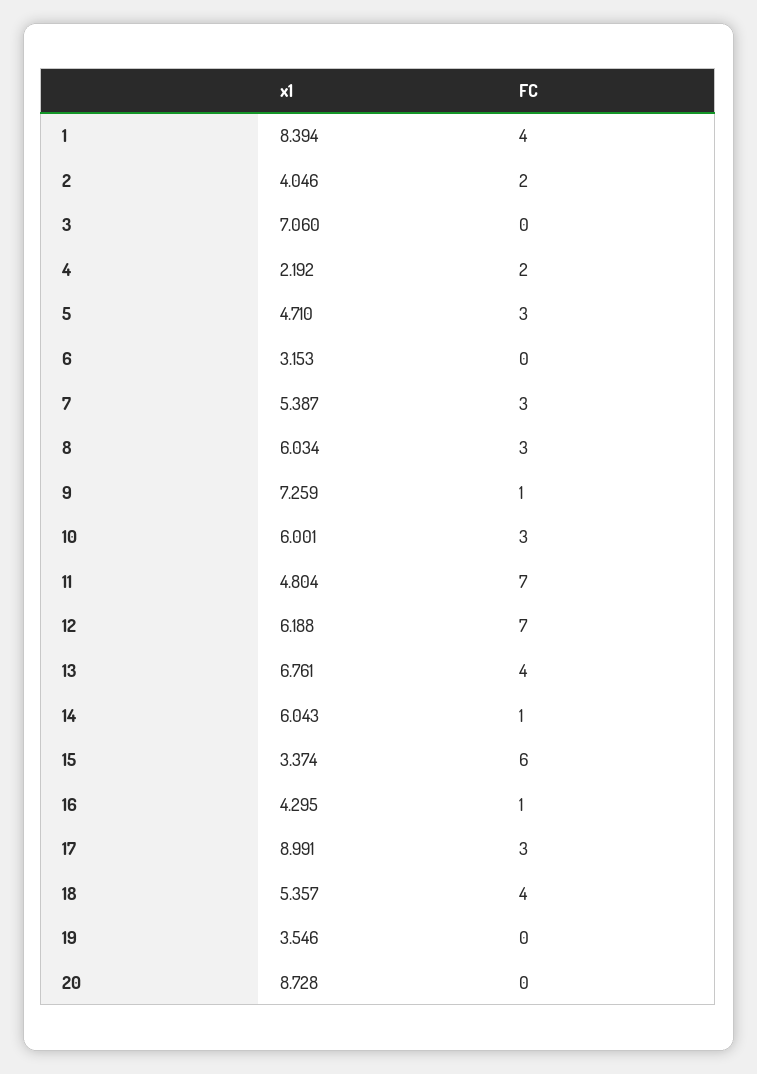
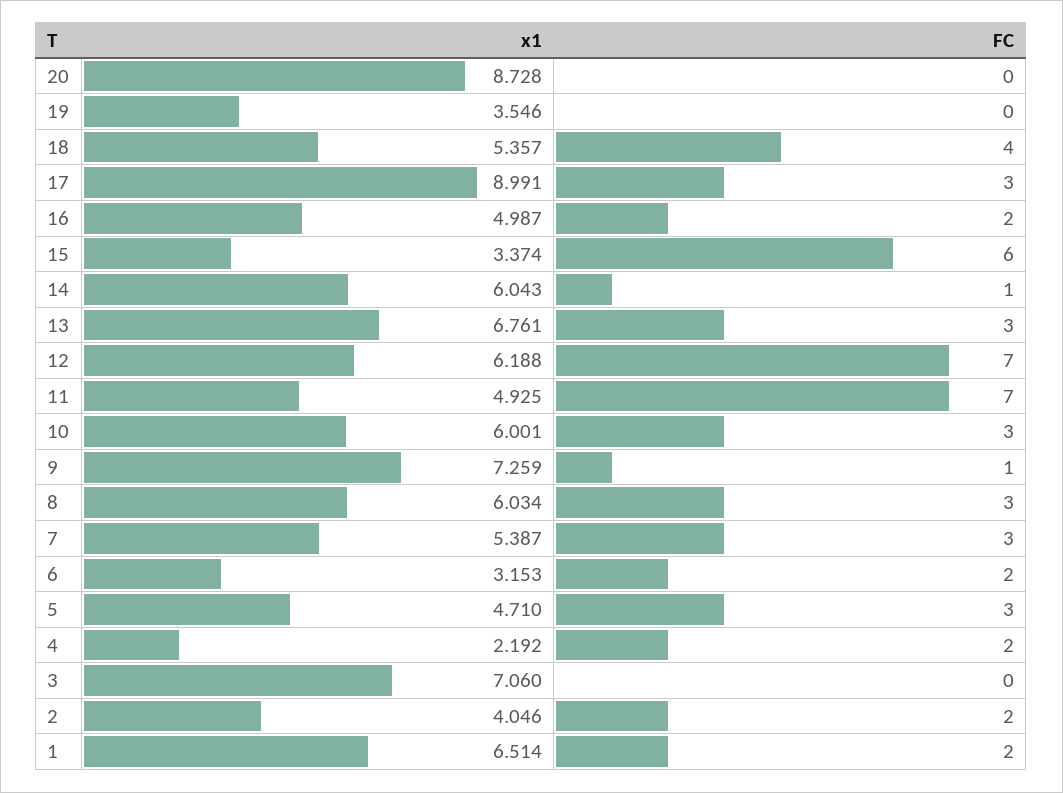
  {
    "x1": {
-     "1": 8.394,
+     "1": 6.514,
      "2": 4.046,
      "3": 7.06,
      "4": 2.192,
      "5": 4.71,
      "6": 3.153,
      "7": 5.387,
      "8": 6.034,
      "9": 7.259,
      "10": 6.001,
-     "11": 4.804,
+     "11": 4.925,
      "12": 6.188,
      "13": 6.761,
      "14": 6.043,
      "15": 3.374,
-     "16": 4.295,
+     "16": 4.987,
      "17": 8.991,
      "18": 5.357,
      "19": 3.546,
      "20": 8.728
    },
    "FC": {
-     "1": 4,
+     "1": 2,
      "2": 2,
      "3": 0,
      "4": 2,
      "5": 3,
-     "6": 0,
+     "6": 2,
      "7": 3,
      "8": 3,
      "9": 1,
      "10": 3,
      "11": 7,
      "12": 7,
-     "13": 4,
+     "13": 3,
      "14": 1,
      "15": 6,
-     "16": 1,
+     "16": 2,
      "17": 3,
      "18": 4,
      "19": 0,
      "20": 0
    }
  }

